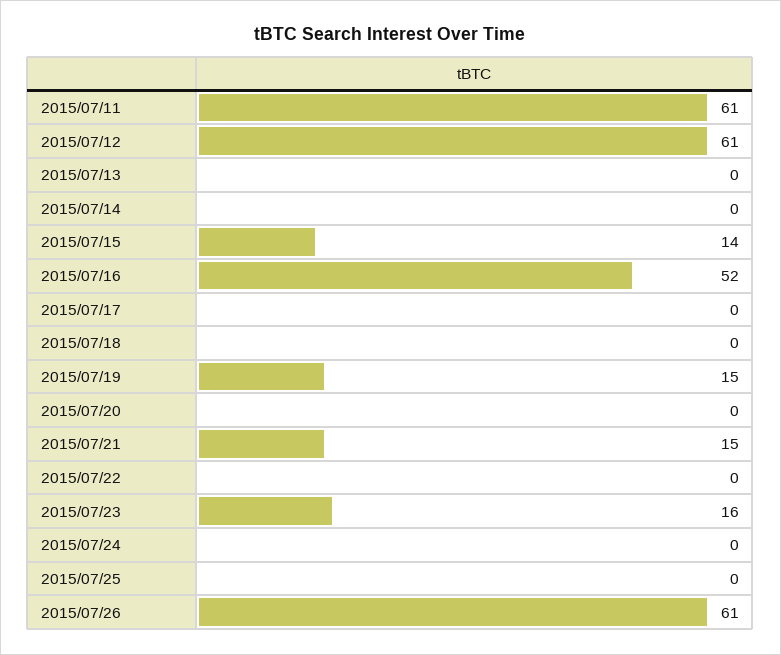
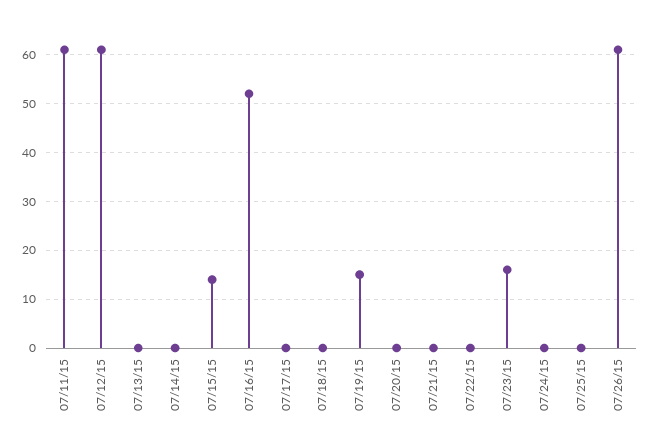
  {
    "2015/07/11": 61,
    "2015/07/12": 61,
    "2015/07/13": 0,
    "2015/07/14": 0,
    "2015/07/15": 14,
    "2015/07/16": 52,
    "2015/07/17": 0,
    "2015/07/18": 0,
    "2015/07/19": 15,
    "2015/07/20": 0,
-   "2015/07/21": 15,
+   "2015/07/21": 0,
    "2015/07/22": 0,
    "2015/07/23": 16,
    "2015/07/24": 0,
    "2015/07/25": 0,
    "2015/07/26": 61
  }

